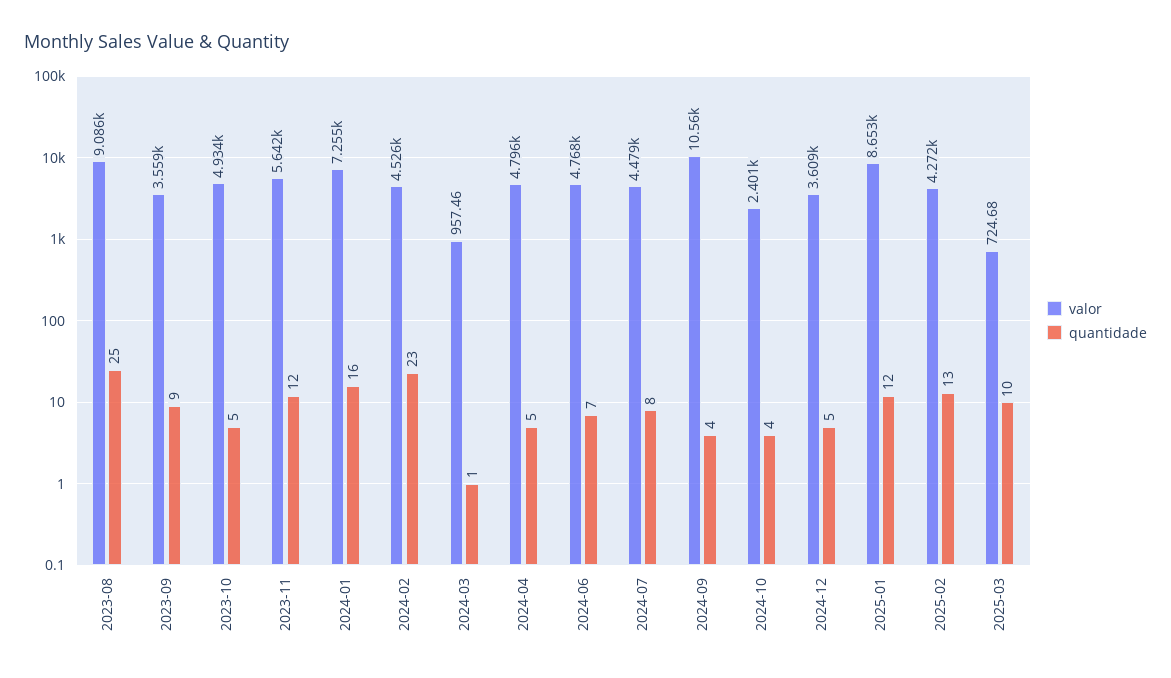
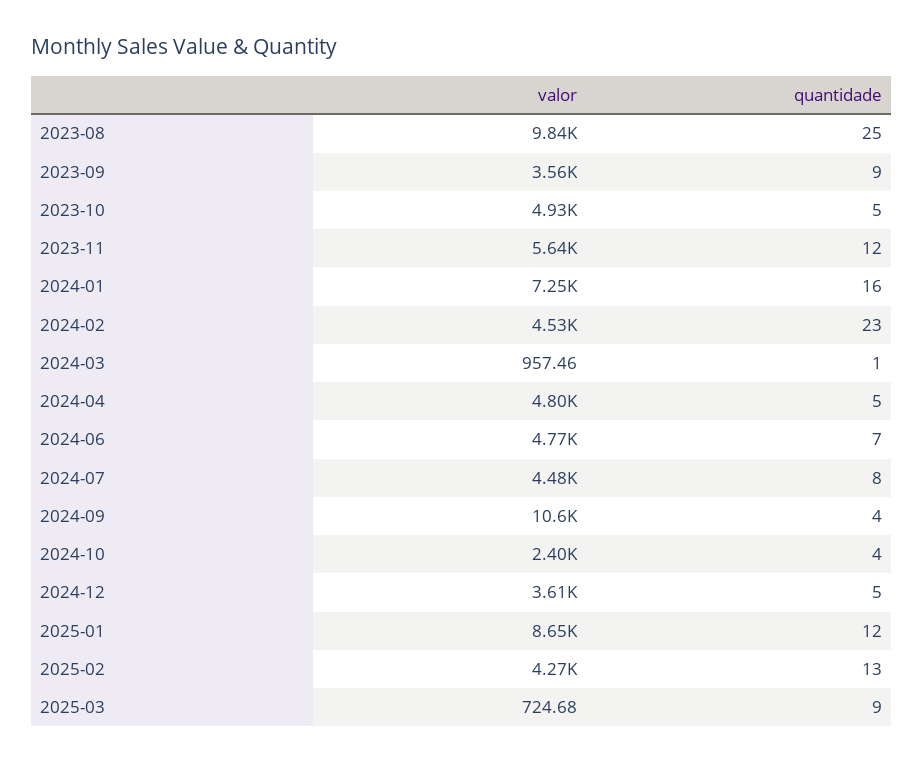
  {
    "valor": {
-     "2023-08": 9086,
+     "2023-08": 9840,
      "2023-09": 3559,
      "2023-10": 4934,
      "2023-11": 5642,
      "2024-01": 7255,
      "2024-02": 4526,
      "2024-03": 957.46,
      "2024-04": 4796,
      "2024-06": 4768,
      "2024-07": 4479,
      "2024-09": 10560,
      "2024-10": 2401,
      "2024-12": 3609,
      "2025-01": 8653,
      "2025-02": 4272,
      "2025-03": 724.68
    },
    "quantidade": {
      "2023-08": 25,
      "2023-09": 9,
      "2023-10": 5,
      "2023-11": 12,
      "2024-01": 16,
      "2024-02": 23,
      "2024-03": 1,
      "2024-04": 5,
      "2024-06": 7,
      "2024-07": 8,
      "2024-09": 4,
      "2024-10": 4,
      "2024-12": 5,
      "2025-01": 12,
      "2025-02": 13,
-     "2025-03": 10
+     "2025-03": 9
    }
  }

